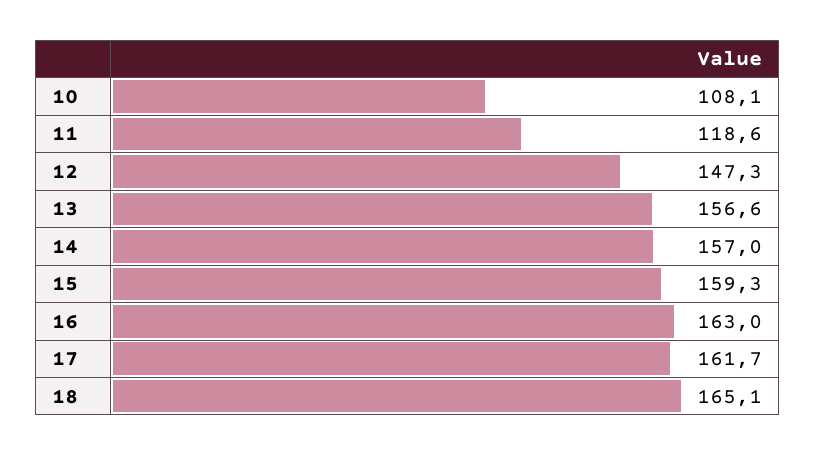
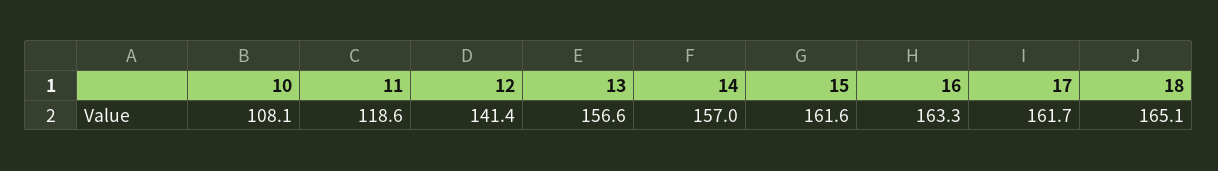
  {
    "10": 108.1,
    "11": 118.6,
-   "12": 147.3,
+   "12": 141.4,
    "13": 156.6,
    "14": 157,
-   "15": 159.3,
+   "15": 161.6,
-   "16": 163,
+   "16": 163.3,
    "17": 161.7,
    "18": 165.1
  }

